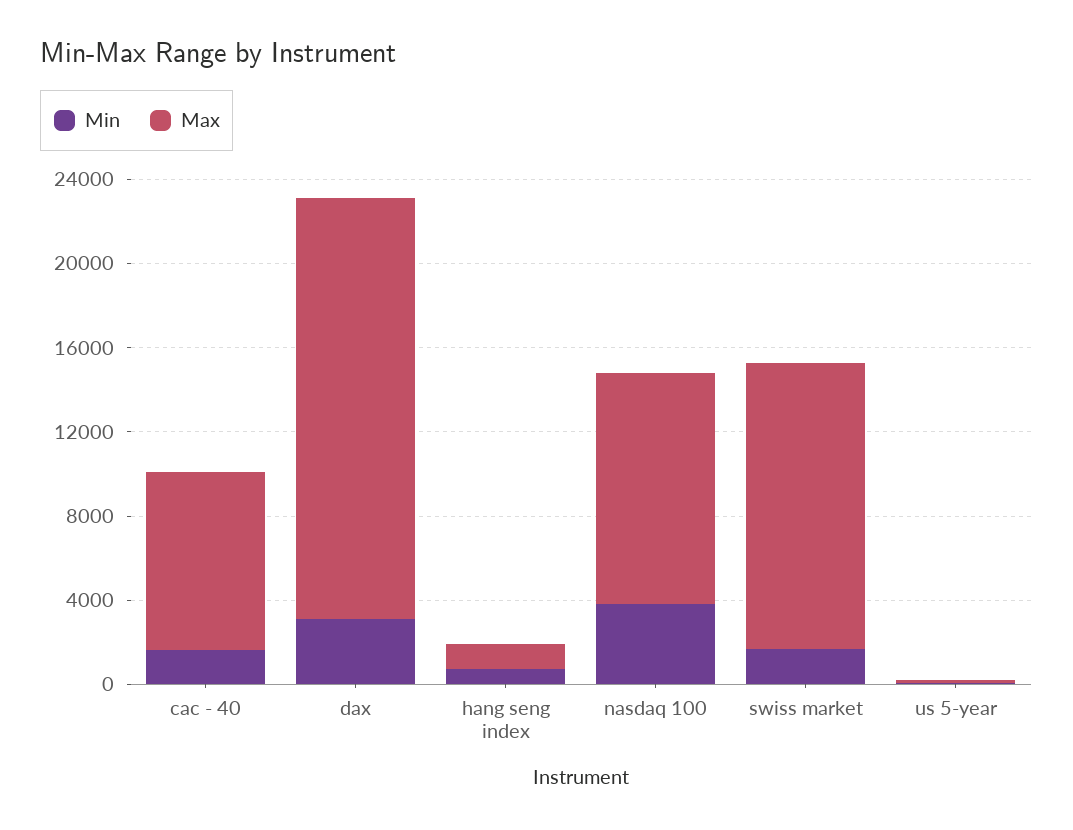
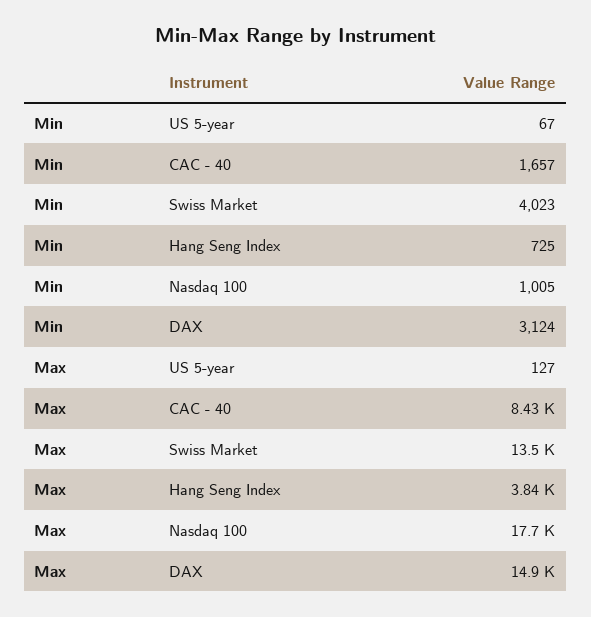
  {
    "Min": {
      "cac - 40": 1657,
      "dax": 3124,
      "hang seng index": 725,
-     "nasdaq 100": 4000,
+     "nasdaq 100": 1005,
-     "swiss market": 2000,
+     "swiss market": 4023,
      "us 5-year": 67
    },
    "Max": {
      "cac - 40": 8430,
-     "dax": 20000,
+     "dax": 14900,
-     "hang seng index": 1000,
+     "hang seng index": 3840,
-     "nasdaq 100": 11000,
+     "nasdaq 100": 17700,
      "swiss market": 13500,
      "us 5-year": 127
    }
  }

